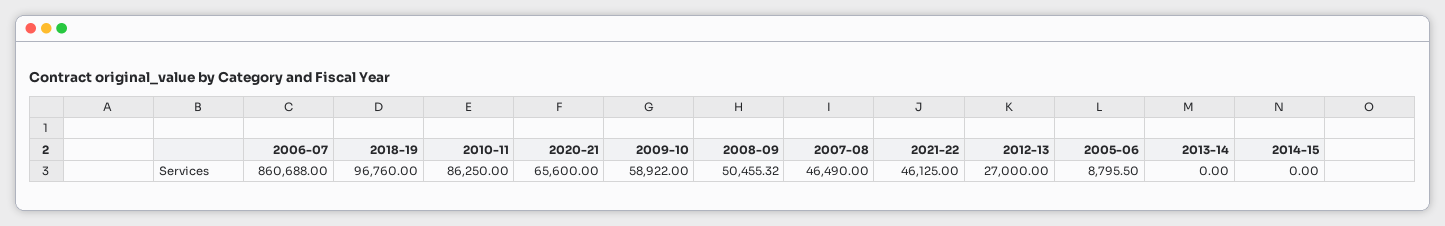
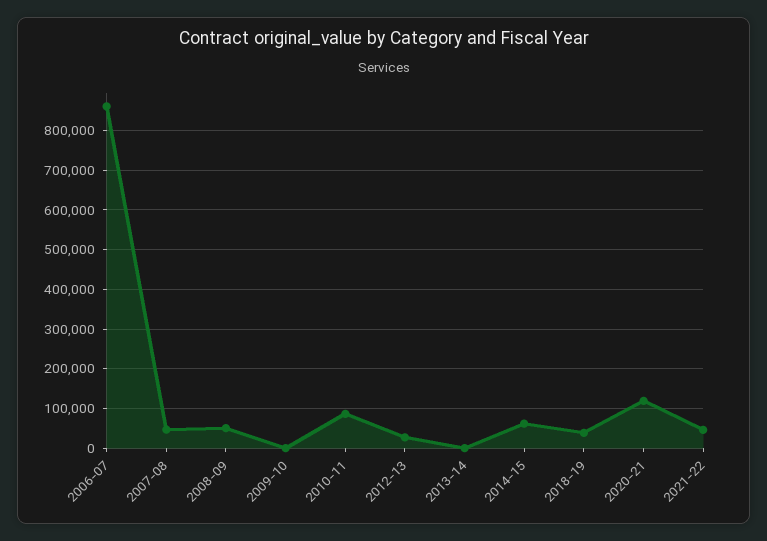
  {
    "2006-07": 860688,
-   "2018-19": 96760,
+   "2018-19": 40000,
    "2010-11": 86250,
-   "2020-21": 65600,
+   "2020-21": 120000,
-   "2009-10": 58922,
+   "2009-10": 0,
    "2008-09": 50455.32,
    "2007-08": 46490,
    "2021-22": 46125,
    "2012-13": 27000,
-   "2005-06": 8795.5,
    "2013-14": 0,
-   "2014-15": 0
+   "2014-15": 60000
  }

